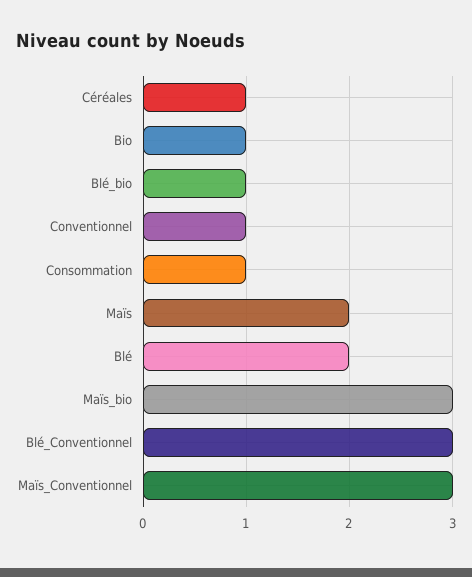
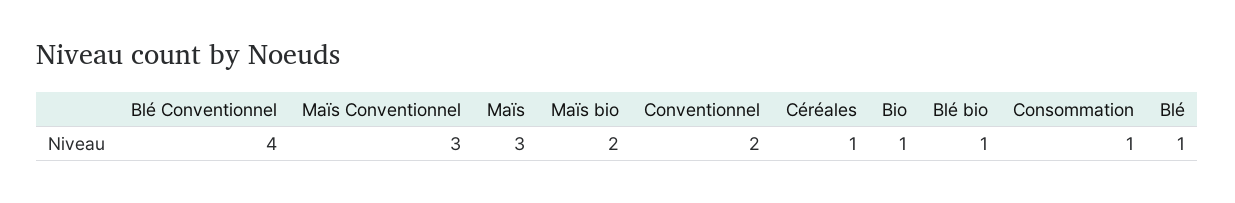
  {
    "Céréales": 1,
    "Bio": 1,
    "Blé_bio": 1,
-   "Conventionnel": 1,
+   "Conventionnel": 2,
    "Consommation": 1,
-   "Maïs": 2,
+   "Maïs": 3,
-   "Blé": 2,
+   "Blé": 1,
-   "Maïs_bio": 3,
+   "Maïs_bio": 2,
-   "Blé_Conventionnel": 3,
+   "Blé_Conventionnel": 4,
    "Maïs_Conventionnel": 3
  }

